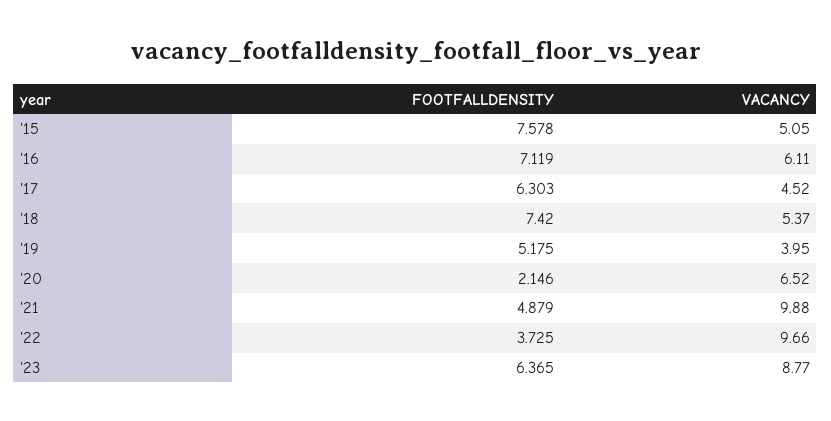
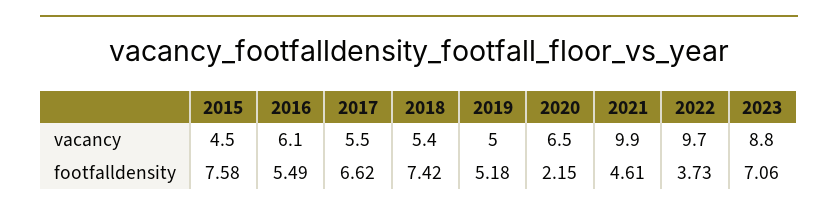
  {
    "FOOTFALLDENSITY": {
      "'15": 7.578,
-     "'16": 7.119,
+     "'16": 5.49,
-     "'17": 6.303,
+     "'17": 6.62,
      "'18": 7.42,
      "'19": 5.175,
      "'20": 2.146,
-     "'21": 4.879,
+     "'21": 4.61,
      "'22": 3.725,
-     "'23": 6.365
+     "'23": 7.06
    },
    "VACANCY": {
-     "'15": 5.05,
+     "'15": 4.5,
      "'16": 6.11,
-     "'17": 4.52,
+     "'17": 5.5,
      "'18": 5.37,
-     "'19": 3.95,
+     "'19": 5,
      "'20": 6.52,
      "'21": 9.88,
      "'22": 9.66,
      "'23": 8.77
    }
  }

